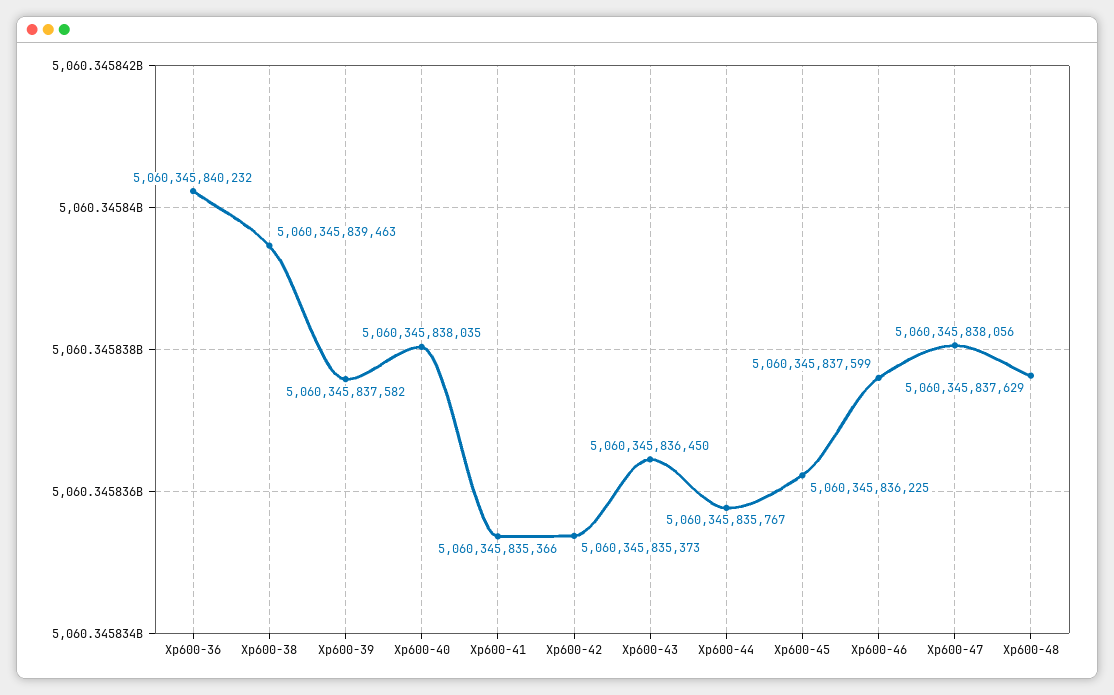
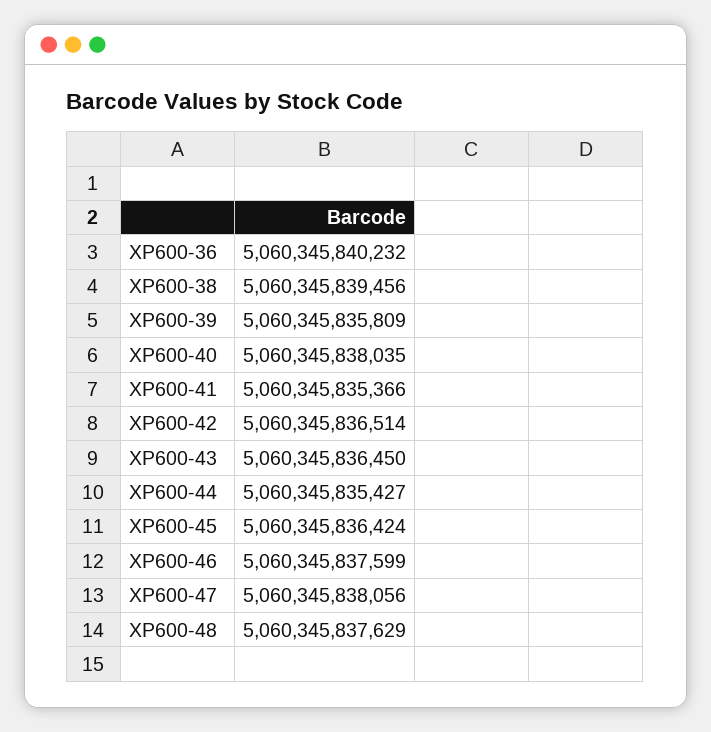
  {
    "Xp600-36": 5060345840232,
-   "Xp600-38": 5060345839463,
+   "Xp600-38": 5060345839456,
-   "Xp600-39": 5060345837582,
+   "Xp600-39": 5060345835809,
    "Xp600-40": 5060345838035,
    "Xp600-41": 5060345835366,
-   "Xp600-42": 5060345835373,
+   "Xp600-42": 5060345836514,
    "Xp600-43": 5060345836450,
-   "Xp600-44": 5060345835767,
+   "Xp600-44": 5060345835427,
-   "Xp600-45": 5060345836225,
+   "Xp600-45": 5060345836424,
    "Xp600-46": 5060345837599,
    "Xp600-47": 5060345838056,
    "Xp600-48": 5060345837629
  }

